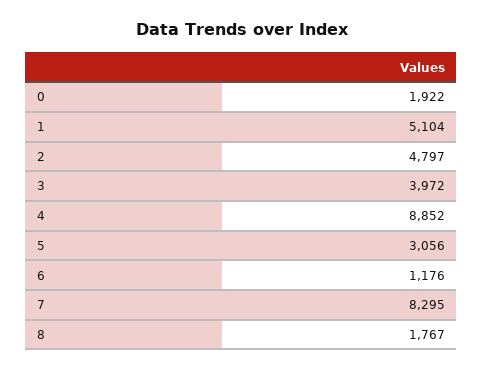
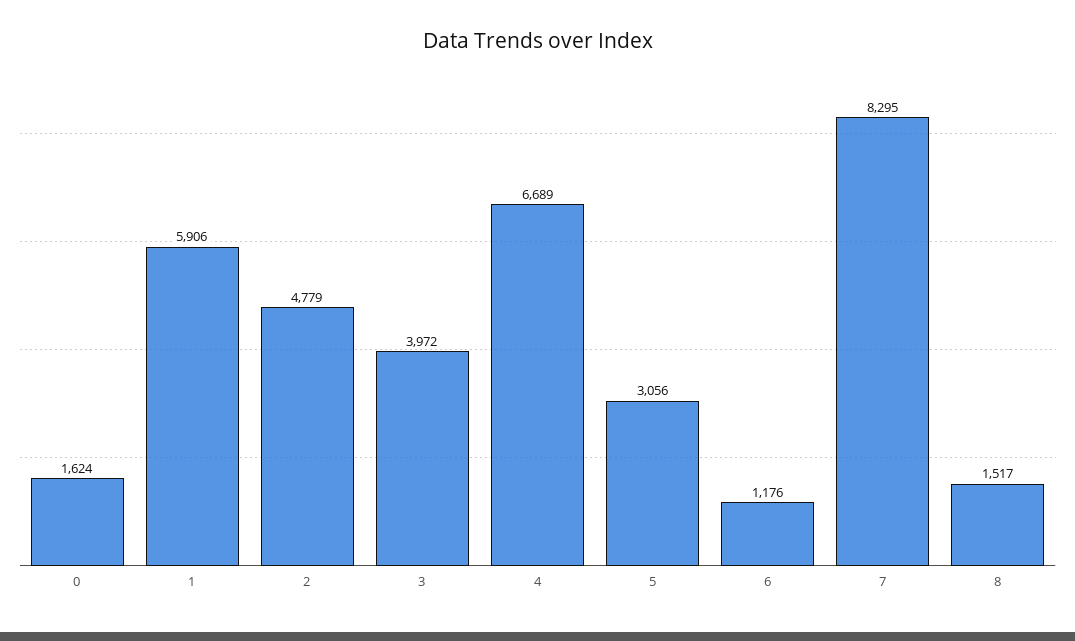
  {
-   "0": 1922,
+   "0": 1624,
-   "1": 5104,
+   "1": 5906,
-   "2": 4797,
+   "2": 4779,
    "3": 3972,
-   "4": 8852,
+   "4": 6689,
    "5": 3056,
    "6": 1176,
    "7": 8295,
-   "8": 1767
+   "8": 1517
  }

